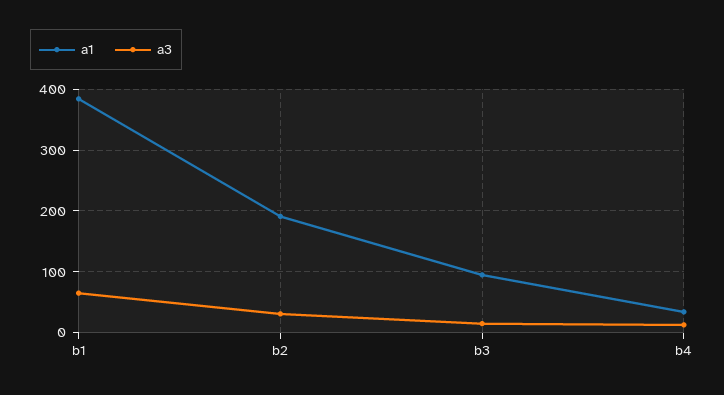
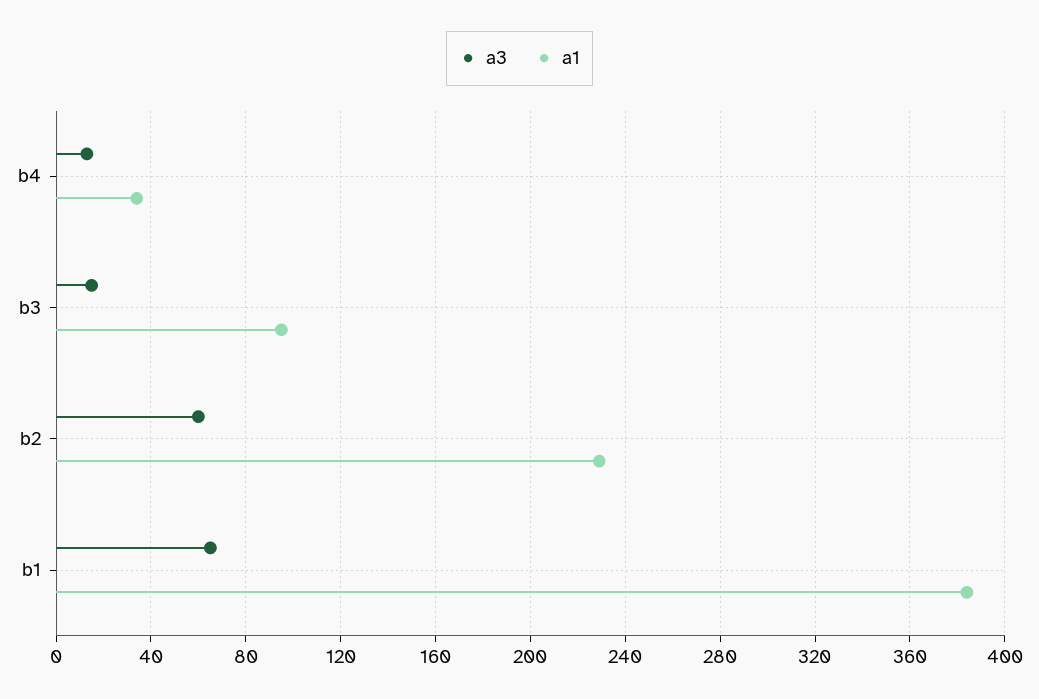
  {
    "a1": {
      "b1": 385,
-     "b2": 190,
+     "b2": 230,
      "b3": 95,
      "b4": 35
    },
    "a3": {
      "b1": 65,
-     "b2": 30,
+     "b2": 60,
      "b3": 15,
      "b4": 15
    }
  }

